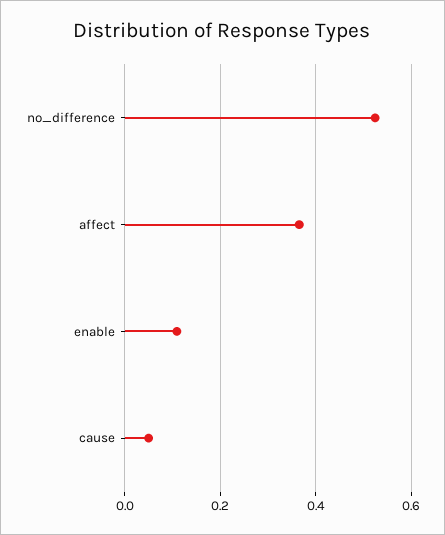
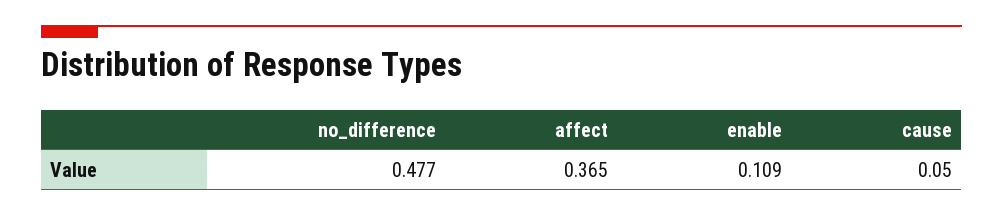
  {
-   "no_difference": 0.52,
+   "no_difference": 0.477,
    "affect": 0.365,
    "enable": 0.109,
    "cause": 0.05
  }

